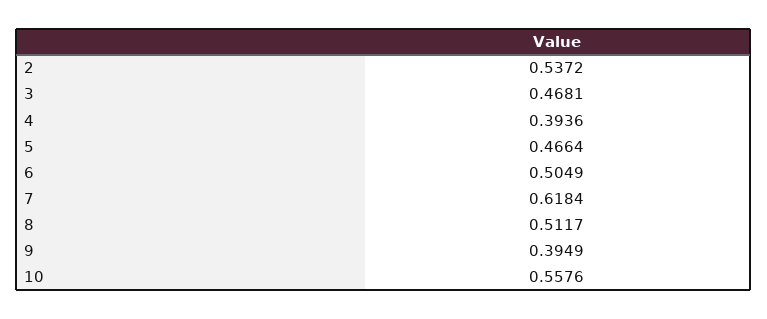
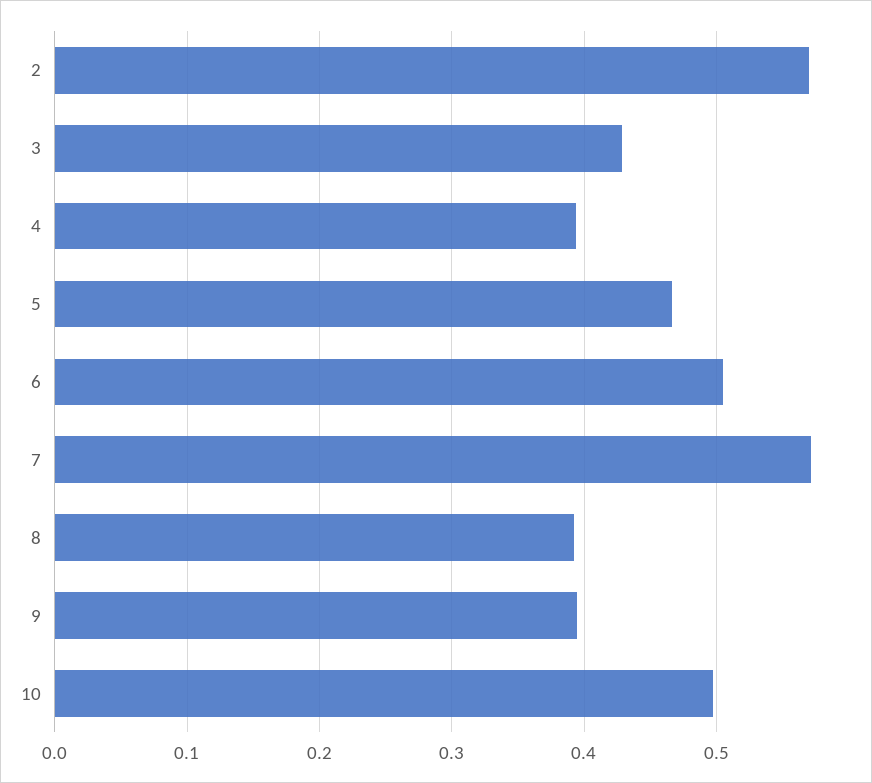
  {
-   "2": 0.5372,
+   "2": 0.57,
-   "3": 0.4681,
+   "3": 0.43,
    "4": 0.3936,
    "5": 0.4664,
    "6": 0.5049,
-   "7": 0.6184,
+   "7": 0.57,
-   "8": 0.5117,
+   "8": 0.39,
    "9": 0.3949,
-   "10": 0.5576
+   "10": 0.5
  }

